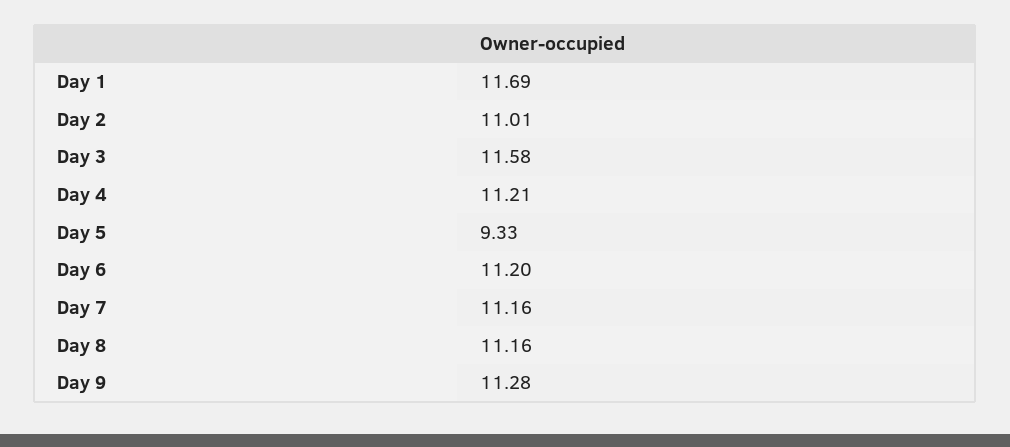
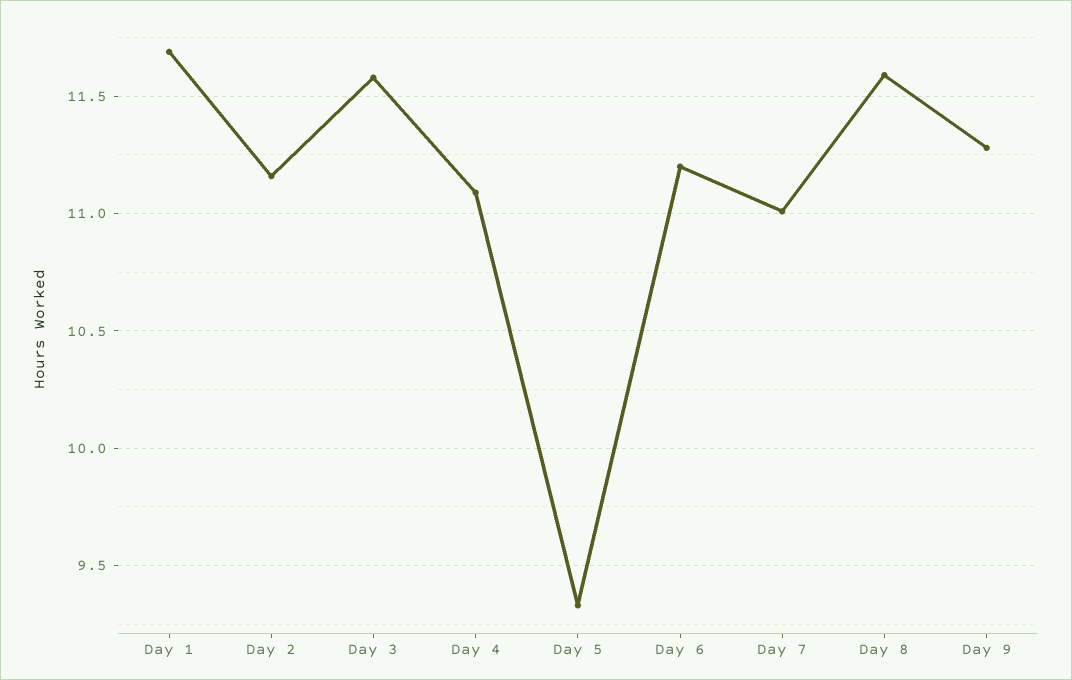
  {
    "Day 1": 11.69,
-   "Day 2": 11.01,
+   "Day 2": 11.15,
    "Day 3": 11.58,
-   "Day 4": 11.21,
+   "Day 4": 11.1,
    "Day 5": 9.33,
    "Day 6": 11.2,
-   "Day 7": 11.16,
+   "Day 7": 11,
-   "Day 8": 11.16,
+   "Day 8": 11.6,
    "Day 9": 11.28
  }

